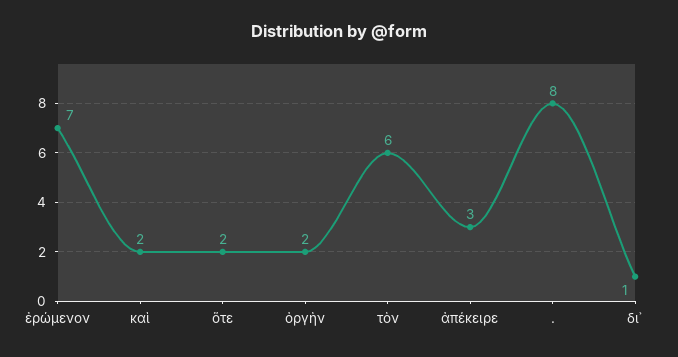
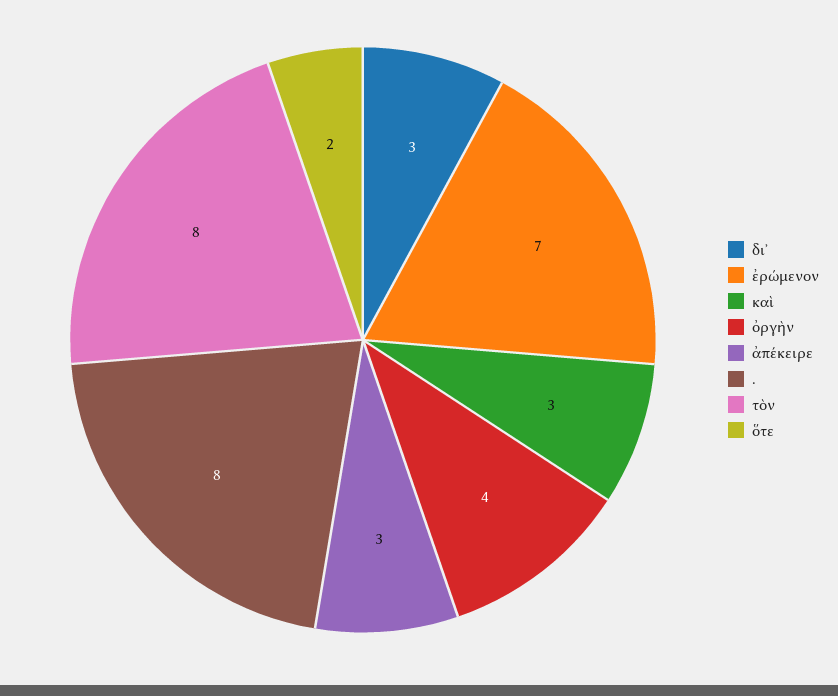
  {
    "ἐρώμενον": 7,
-   "καὶ": 2,
+   "καὶ": 3,
    "ὅτε": 2,
-   "ὀργὴν": 2,
+   "ὀργὴν": 4,
-   "τὸν": 6,
+   "τὸν": 8,
    "ἀπέκειρε": 3,
    ".": 8,
-   "δι᾽": 1
+   "δι᾽": 3
  }

